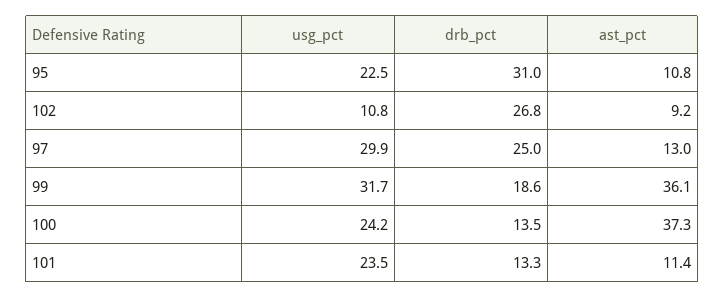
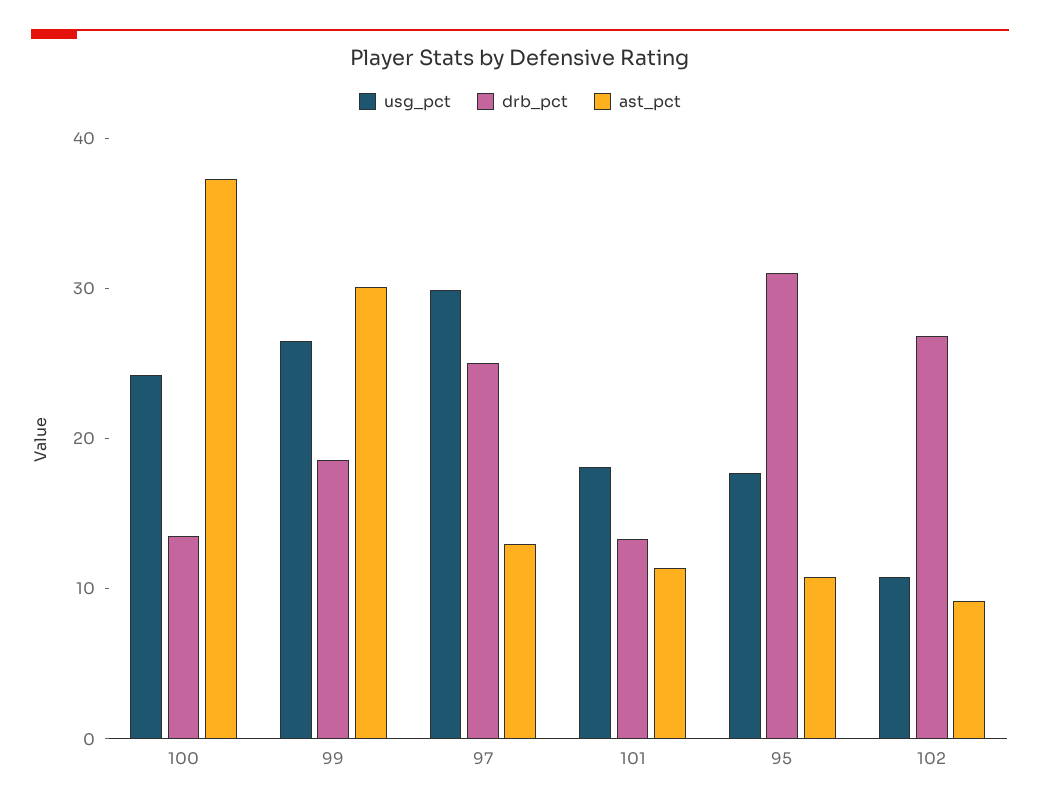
  {
    "usg_pct": {
-     "95": 22.5,
+     "95": 18,
      "102": 10.8,
      "97": 29.9,
-     "99": 31.7,
+     "99": 26,
      "100": 24.2,
-     "101": 23.5
+     "101": 18
    },
    "drb_pct": {
      "95": 31,
      "102": 26.8,
      "97": 25,
      "99": 18.6,
      "100": 13.5,
      "101": 13.3
    },
    "ast_pct": {
      "95": 10.8,
      "102": 9.2,
      "97": 13,
-     "99": 36.1,
+     "99": 30,
      "100": 37.3,
      "101": 11.4
    }
  }

